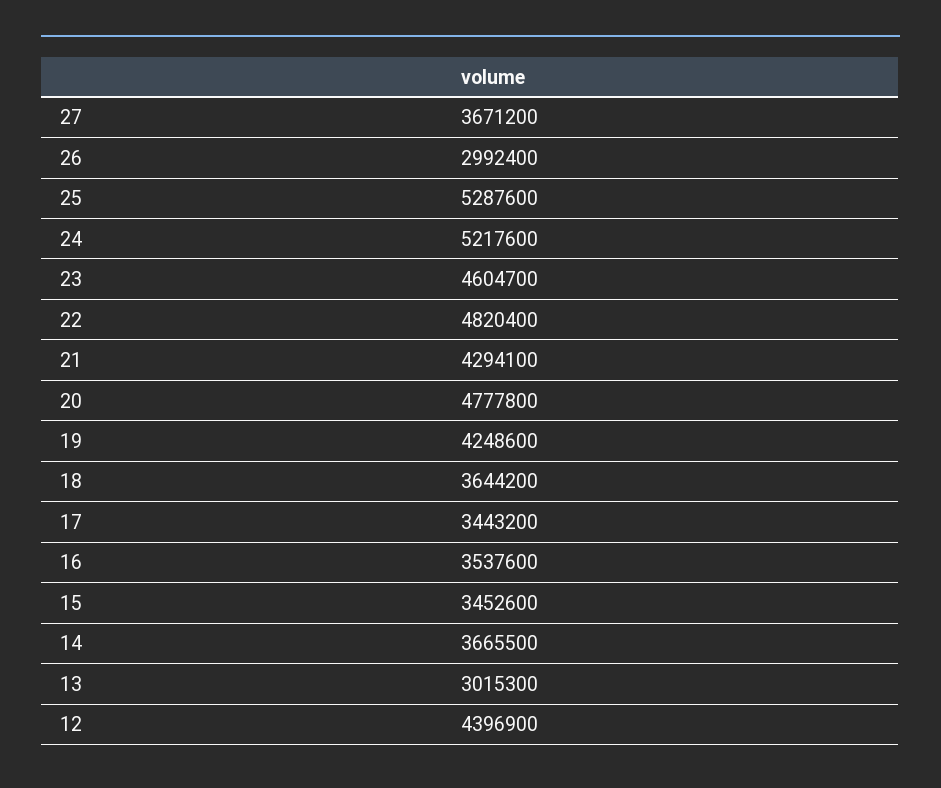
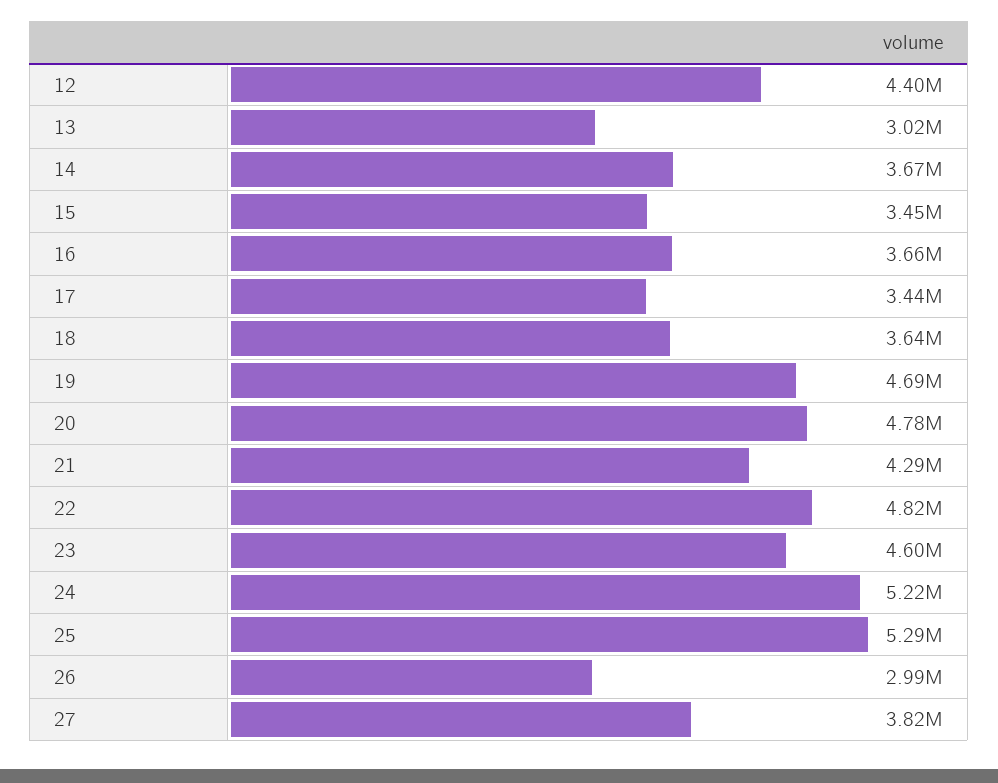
  {
-   "27": 3671200,
+   "27": 3820000,
    "26": 2992400,
    "25": 5287600,
    "24": 5217600,
    "23": 4604700,
    "22": 4820400,
    "21": 4294100,
    "20": 4777800,
-   "19": 4248600,
+   "19": 4690000,
    "18": 3644200,
    "17": 3443200,
-   "16": 3537600,
+   "16": 3660000,
    "15": 3452600,
    "14": 3665500,
    "13": 3015300,
    "12": 4396900
  }

